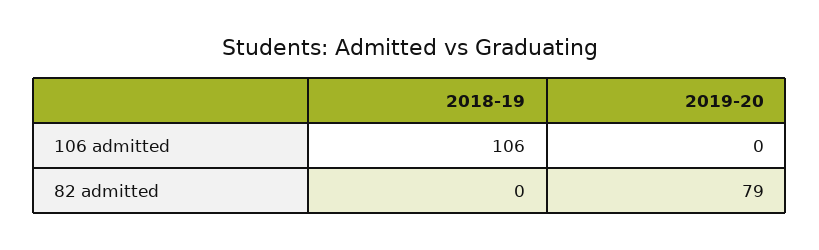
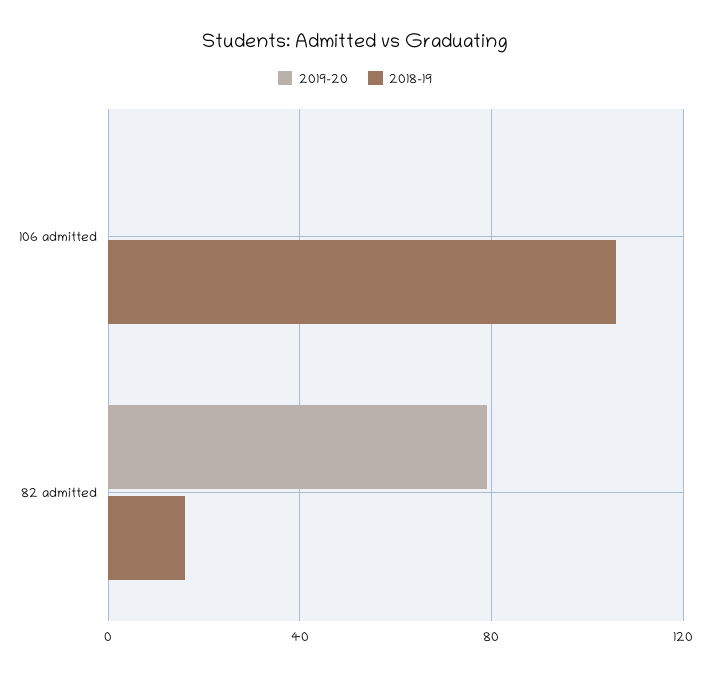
  {
    "2018-19": {
      "106 admitted": 106,
-     "82 admitted": 0
+     "82 admitted": 15
    },
    "2019-20": {
      "106 admitted": 0,
      "82 admitted": 79
    }
  }

